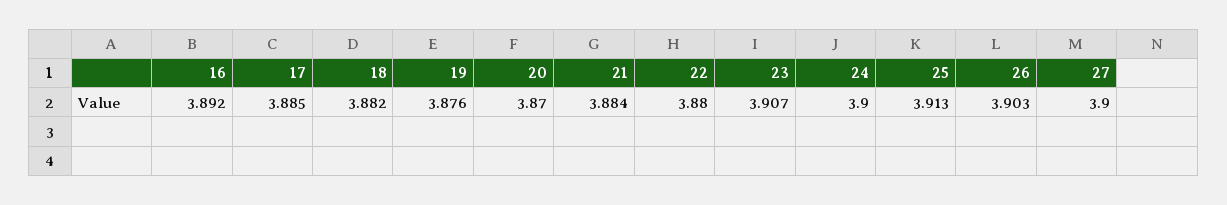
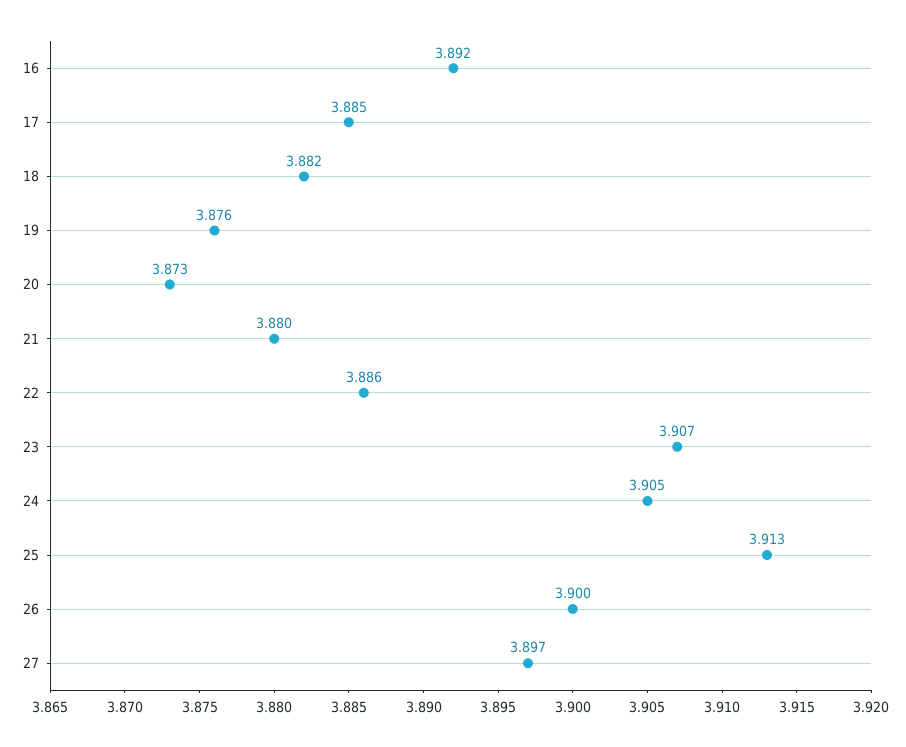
  {
    "16": 3.892,
    "17": 3.885,
    "18": 3.882,
    "19": 3.876,
-   "20": 3.87,
+   "20": 3.873,
-   "21": 3.884,
+   "21": 3.88,
-   "22": 3.88,
+   "22": 3.886,
    "23": 3.907,
-   "24": 3.9,
+   "24": 3.905,
    "25": 3.913,
-   "26": 3.903,
+   "26": 3.9,
-   "27": 3.9
+   "27": 3.897
  }

